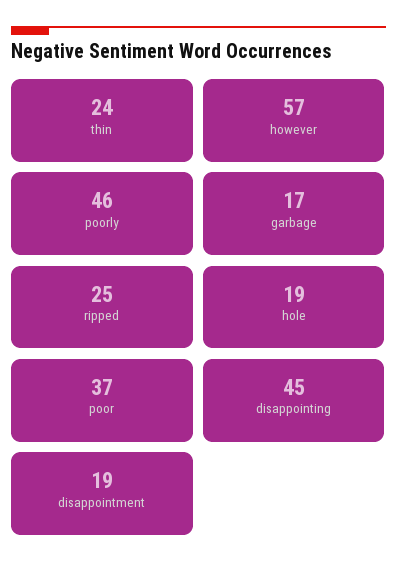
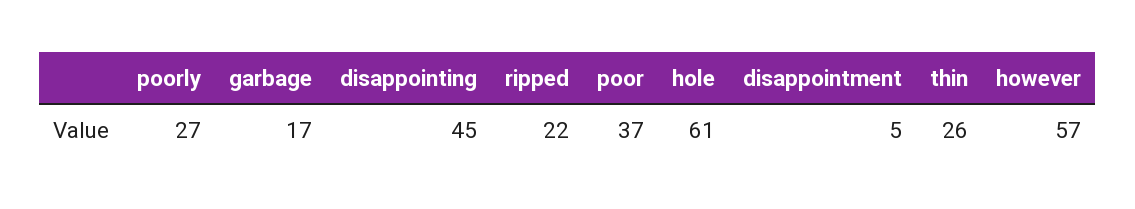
  {
-   "thin": 24,
+   "thin": 26,
    "however": 57,
-   "poorly": 46,
+   "poorly": 27,
    "garbage": 17,
-   "ripped": 25,
+   "ripped": 22,
-   "hole": 19,
+   "hole": 61,
    "poor": 37,
    "disappointing": 45,
-   "disappointment": 19
+   "disappointment": 5
  }

